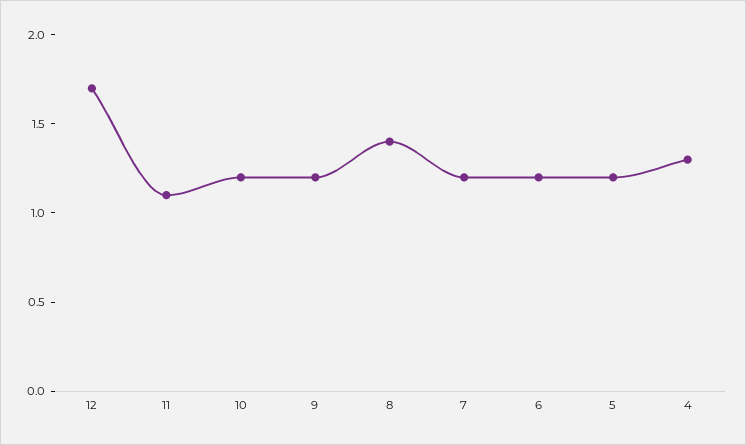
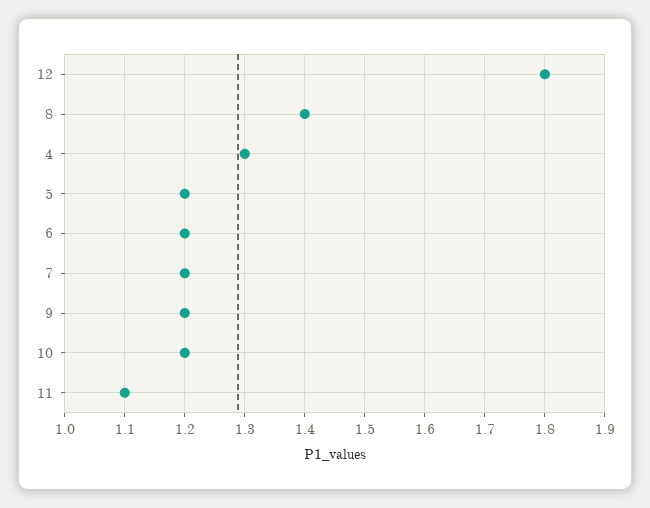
  {
-   "12": 1.7,
+   "12": 1.8,
    "11": 1.1,
    "10": 1.2,
    "9": 1.2,
    "8": 1.4,
    "7": 1.2,
    "6": 1.2,
    "5": 1.2,
    "4": 1.3
  }

